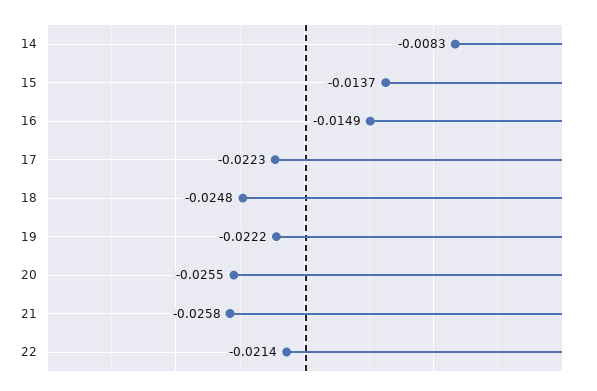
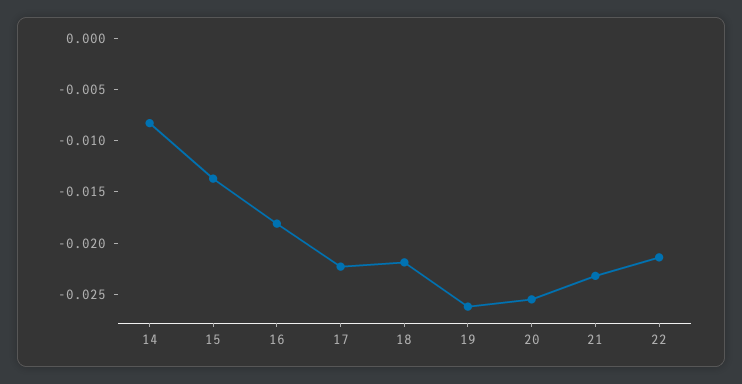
  {
    "14": -0.0083,
    "15": -0.0137,
-   "16": -0.0149,
+   "16": -0.018,
    "17": -0.0223,
-   "18": -0.0248,
+   "18": -0.022,
-   "19": -0.0222,
+   "19": -0.026,
    "20": -0.0255,
-   "21": -0.0258,
+   "21": -0.023,
    "22": -0.0214
  }

